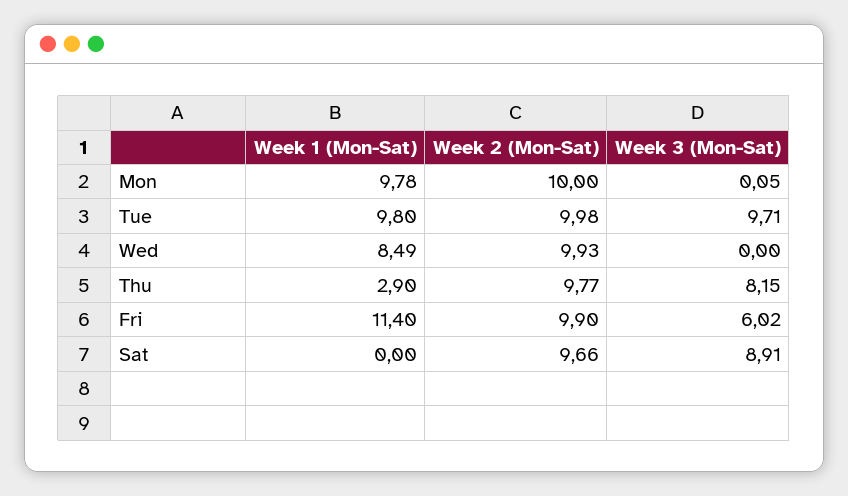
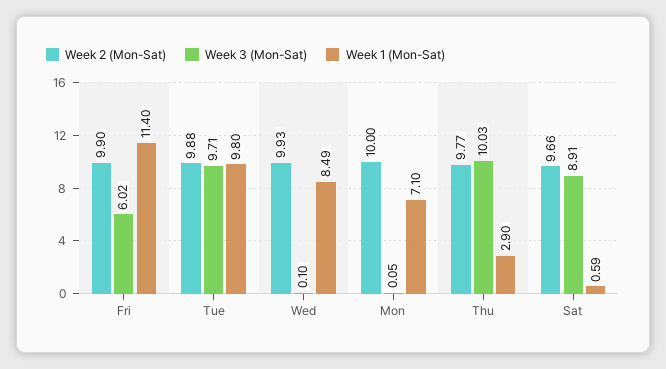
  {
    "Week 1 (Mon-Sat)": {
-     "Mon": 9.78,
+     "Mon": 7.1,
      "Tue": 9.8,
      "Wed": 8.49,
      "Thu": 2.9,
      "Fri": 11.4,
-     "Sat": 0
+     "Sat": 0.59
    },
    "Week 2 (Mon-Sat)": {
      "Mon": 10,
-     "Tue": 9.98,
+     "Tue": 9.88,
      "Wed": 9.93,
      "Thu": 9.77,
      "Fri": 9.9,
      "Sat": 9.66
    },
    "Week 3 (Mon-Sat)": {
      "Mon": 0.05,
      "Tue": 9.71,
-     "Wed": 0,
+     "Wed": 0.1,
-     "Thu": 8.15,
+     "Thu": 10.03,
      "Fri": 6.02,
      "Sat": 8.91
    }
  }

